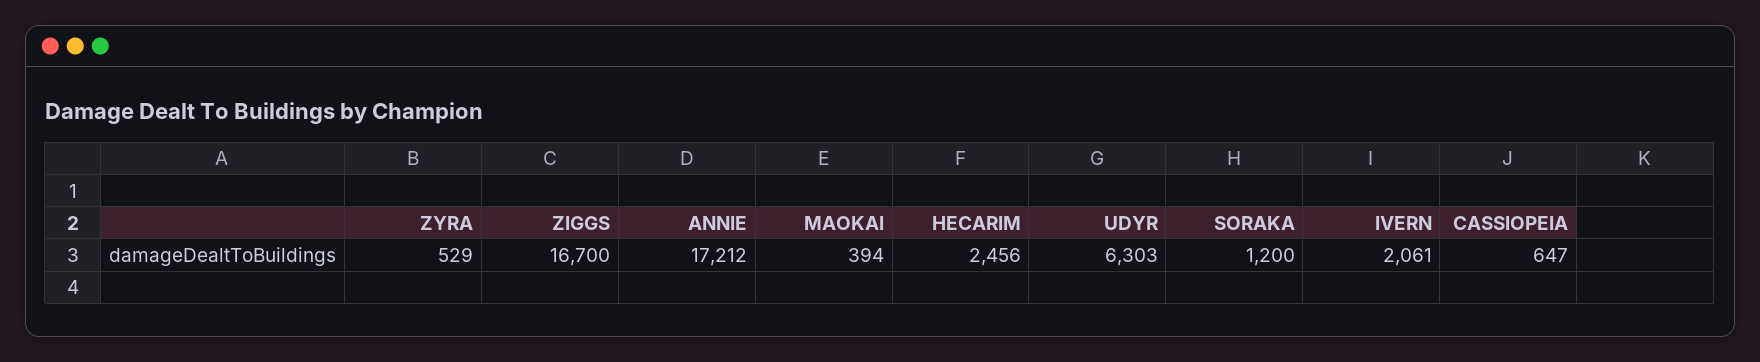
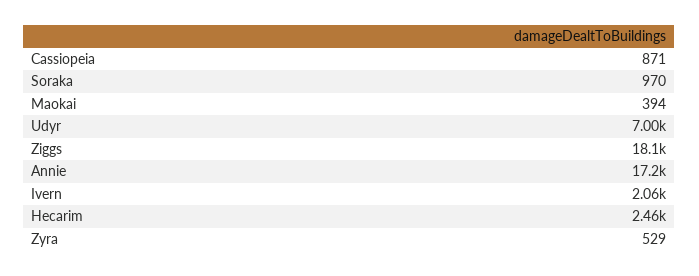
  {
    "ZYRA": 529,
-   "ZIGGS": 16700,
+   "ZIGGS": 18100,
    "ANNIE": 17212,
    "MAOKAI": 394,
    "HECARIM": 2456,
-   "UDYR": 6303,
+   "UDYR": 7000,
-   "SORAKA": 1200,
+   "SORAKA": 970,
    "IVERN": 2061,
-   "CASSIOPEIA": 647
+   "CASSIOPEIA": 871
  }

